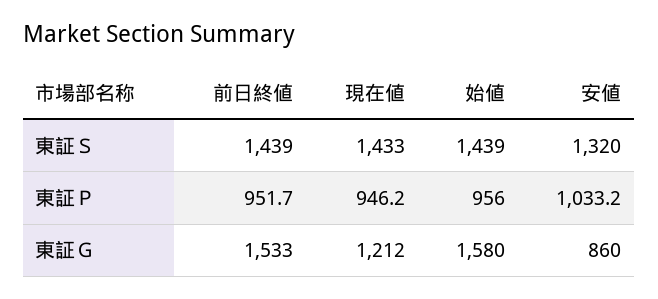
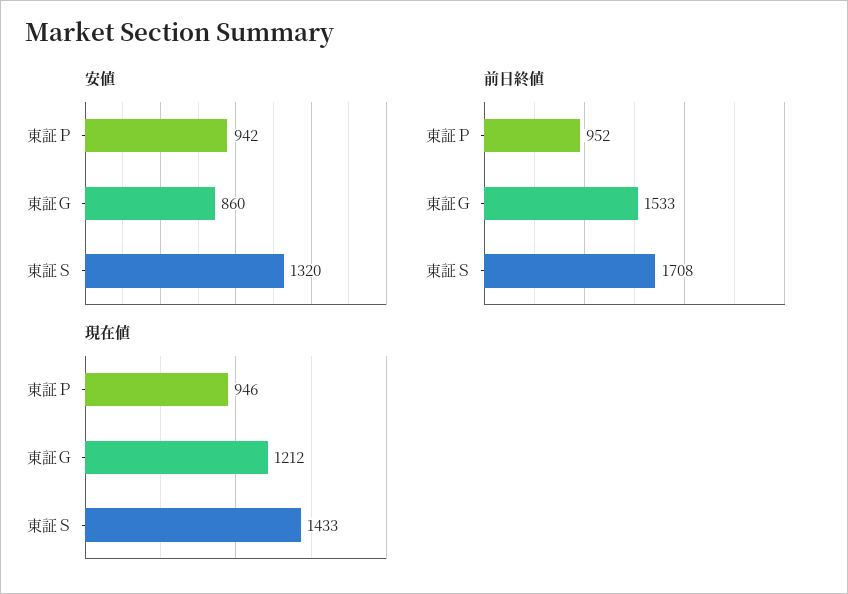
  {
    "前日終値": {
-     "東証Ｓ": 1439,
+     "東証Ｓ": 1708,
      "東証Ｐ": 951.7,
      "東証Ｇ": 1533
    },
    "現在値": {
      "東証Ｓ": 1433,
      "東証Ｐ": 946.2,
      "東証Ｇ": 1212
    },
-   "始値": {
-     "東証Ｓ": 1439,
-     "東証Ｐ": 956,
-     "東証Ｇ": 1580
-   },
    "安値": {
      "東証Ｓ": 1320,
-     "東証Ｐ": 1033.2,
+     "東証Ｐ": 942,
      "東証Ｇ": 860
    }
  }

